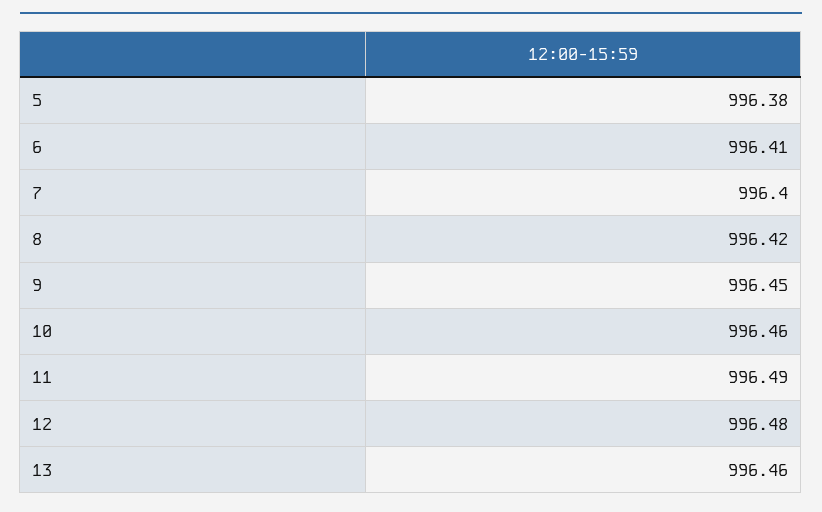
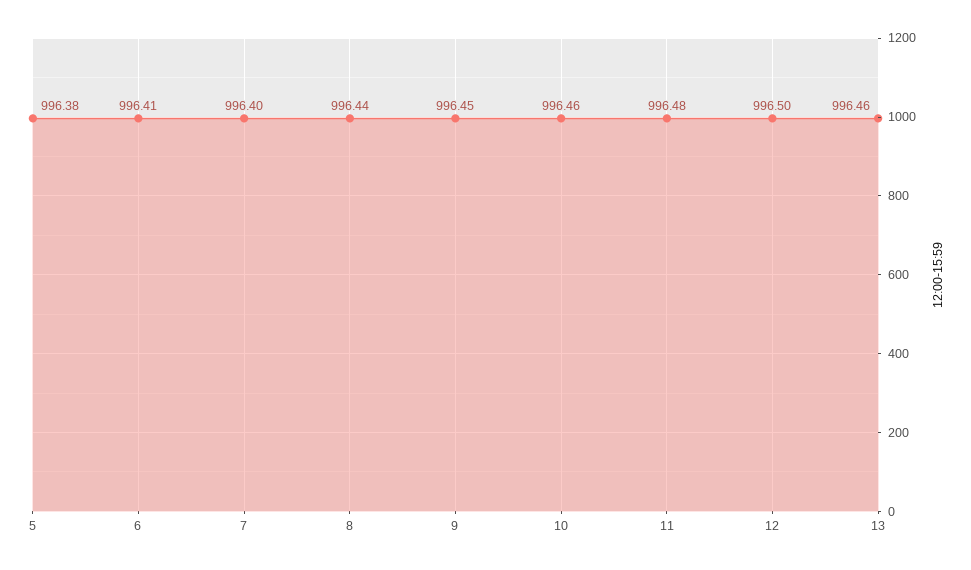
  {
    "5": 996.38,
    "6": 996.41,
    "7": 996.4,
-   "8": 996.42,
+   "8": 996.44,
    "9": 996.45,
    "10": 996.46,
-   "11": 996.49,
+   "11": 996.48,
-   "12": 996.48,
+   "12": 996.5,
    "13": 996.46
  }

